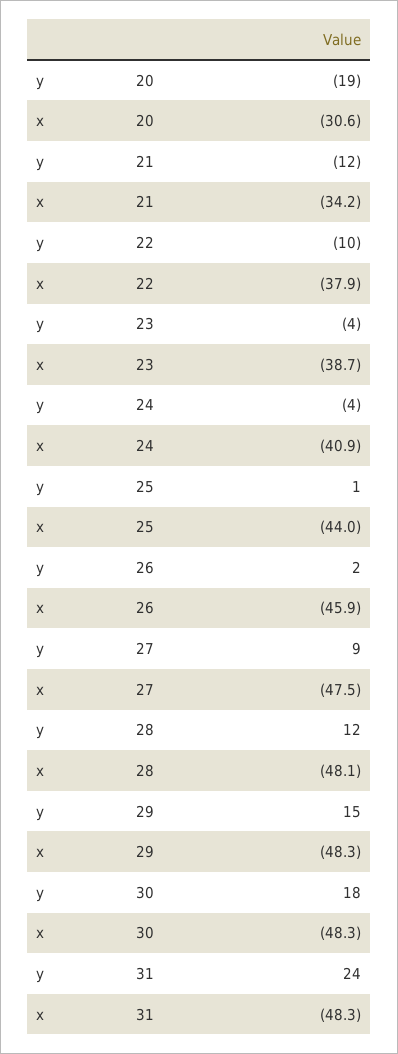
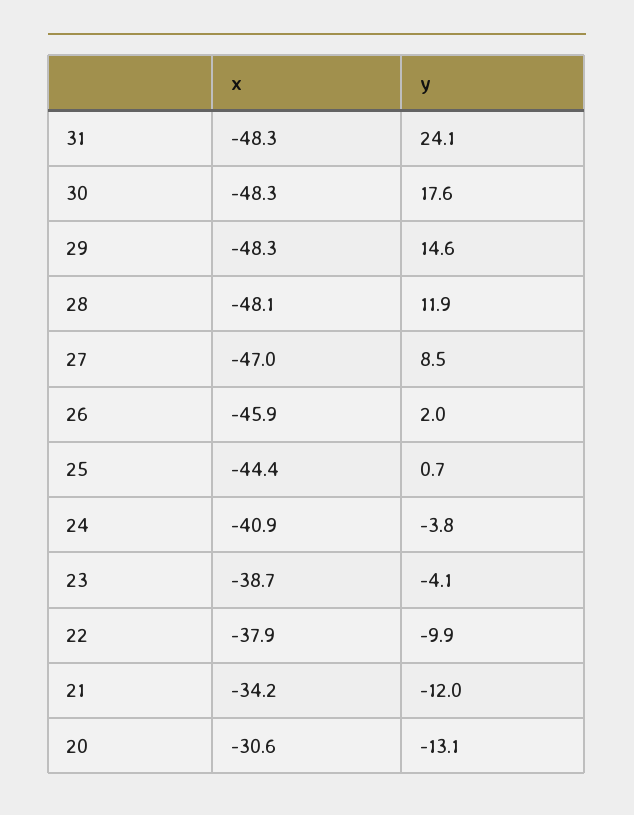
  {
    "y": {
-     "20": -19,
+     "20": -13.1,
      "21": -12,
      "22": -9.9,
      "23": -4.1,
      "24": -3.8,
      "25": 0.7,
      "26": 2,
      "27": 8.5,
      "28": 11.9,
      "29": 14.6,
      "30": 17.6,
      "31": 24.1
    },
    "x": {
      "20": -30.6,
      "21": -34.2,
      "22": -37.9,
      "23": -38.7,
      "24": -40.9,
-     "25": -44,
+     "25": -44.4,
      "26": -45.9,
-     "27": -47.5,
+     "27": -47,
      "28": -48.1,
      "29": -48.3,
      "30": -48.3,
      "31": -48.3
    }
  }

